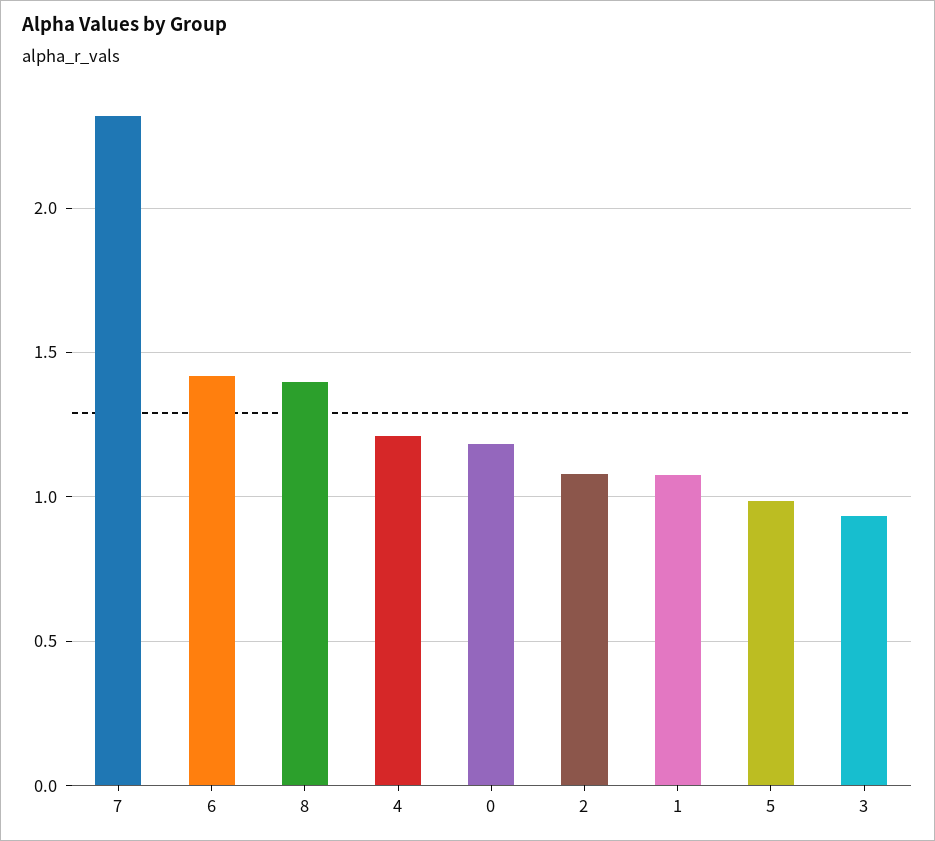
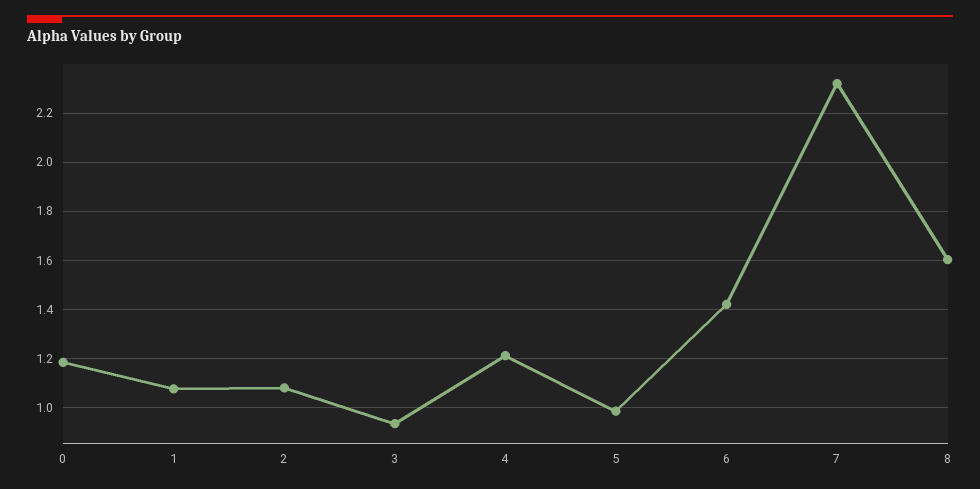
  {
    "7": 2.325,
    "6": 1.425,
-   "8": 1.4,
+   "8": 1.6,
    "4": 1.2,
    "0": 1.175,
    "2": 1.075,
    "1": 1.075,
    "5": 0.975,
    "3": 0.925
  }

